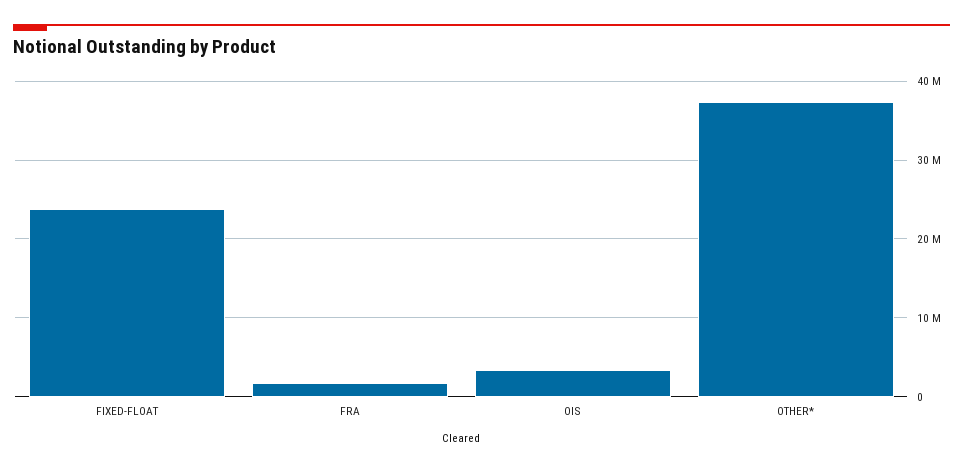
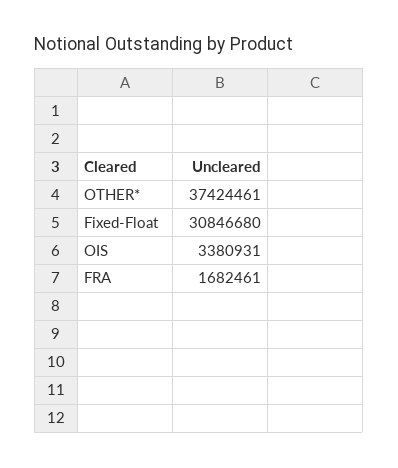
  {
-   "FIXED-FLOAT": 24000000,
+   "FIXED-FLOAT": 30846680,
    "FRA": 1682461,
    "OIS": 3380931,
    "OTHER*": 37424461
  }

